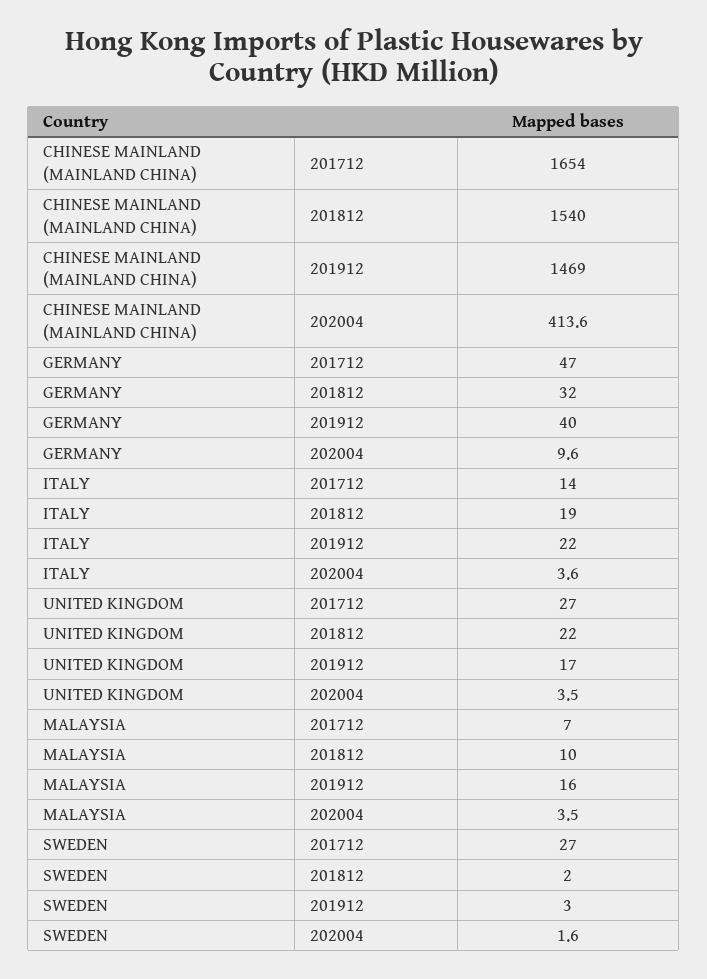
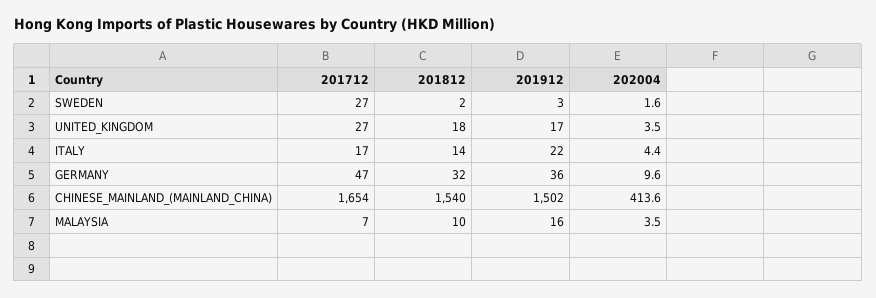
  {
    "CHINESE MAINLAND (MAINLAND CHINA)": {
      "201712": 1654,
      "201812": 1540,
-     "201912": 1469,
+     "201912": 1502,
      "202004": 413.6
    },
    "GERMANY": {
      "201712": 47,
      "201812": 32,
-     "201912": 40,
+     "201912": 36,
      "202004": 9.6
    },
    "ITALY": {
-     "201712": 14,
+     "201712": 17,
-     "201812": 19,
+     "201812": 14,
      "201912": 22,
-     "202004": 3.6
+     "202004": 4.4
    },
    "UNITED KINGDOM": {
      "201712": 27,
-     "201812": 22,
+     "201812": 18,
      "201912": 17,
      "202004": 3.5
    },
    "MALAYSIA": {
      "201712": 7,
      "201812": 10,
      "201912": 16,
      "202004": 3.5
    },
    "SWEDEN": {
      "201712": 27,
      "201812": 2,
      "201912": 3,
      "202004": 1.6
    }
  }

